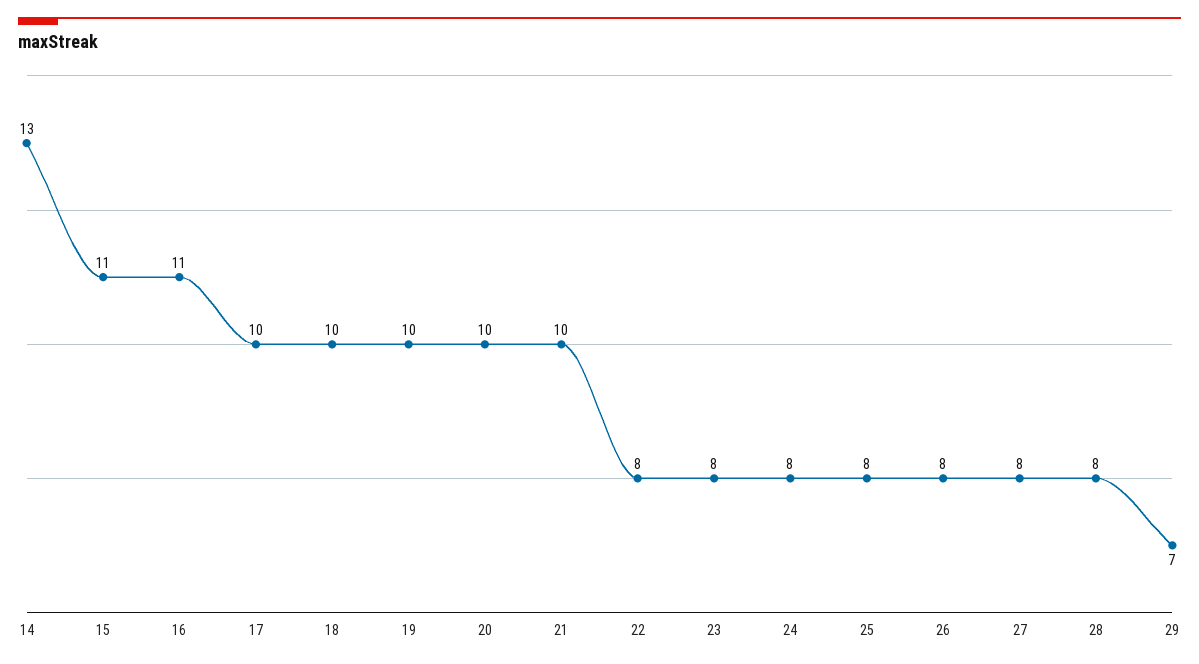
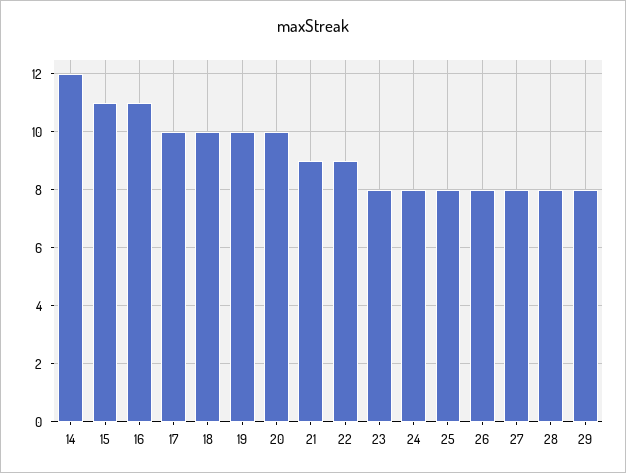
  {
-   "14": 13,
+   "14": 12,
    "15": 11,
    "16": 11,
    "17": 10,
    "18": 10,
    "19": 10,
    "20": 10,
-   "21": 10,
+   "21": 9,
-   "22": 8,
+   "22": 9,
    "23": 8,
    "24": 8,
    "25": 8,
    "26": 8,
    "27": 8,
    "28": 8,
-   "29": 7
+   "29": 8
  }

